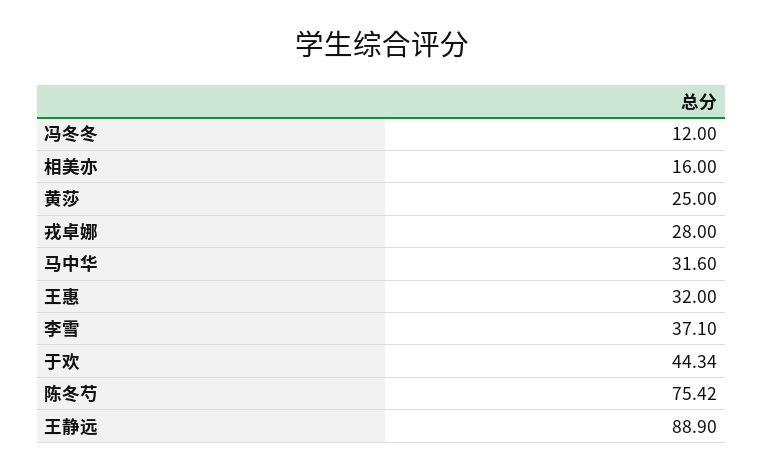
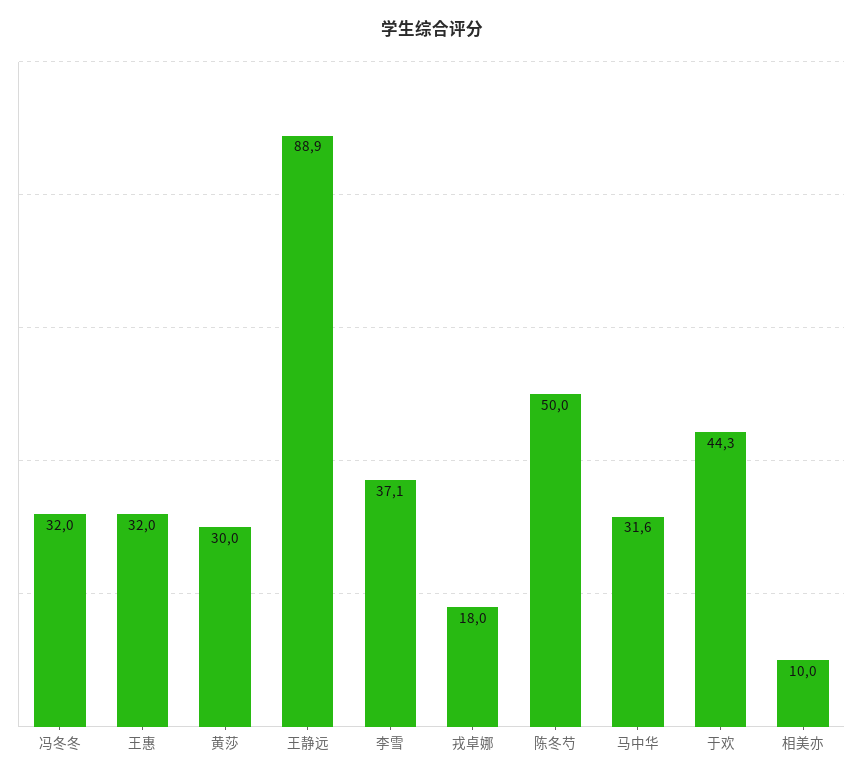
  {
-   "冯冬冬": 12,
+   "冯冬冬": 32,
-   "相美亦": 16,
+   "相美亦": 10,
-   "黄莎": 25,
+   "黄莎": 30,
-   "戎卓娜": 28,
+   "戎卓娜": 18,
    "马中华": 31.6,
    "王惠": 32,
    "李雪": 37.1,
    "于欢": 44.34,
-   "陈冬芍": 75.42,
+   "陈冬芍": 50,
    "王静远": 88.9
  }

